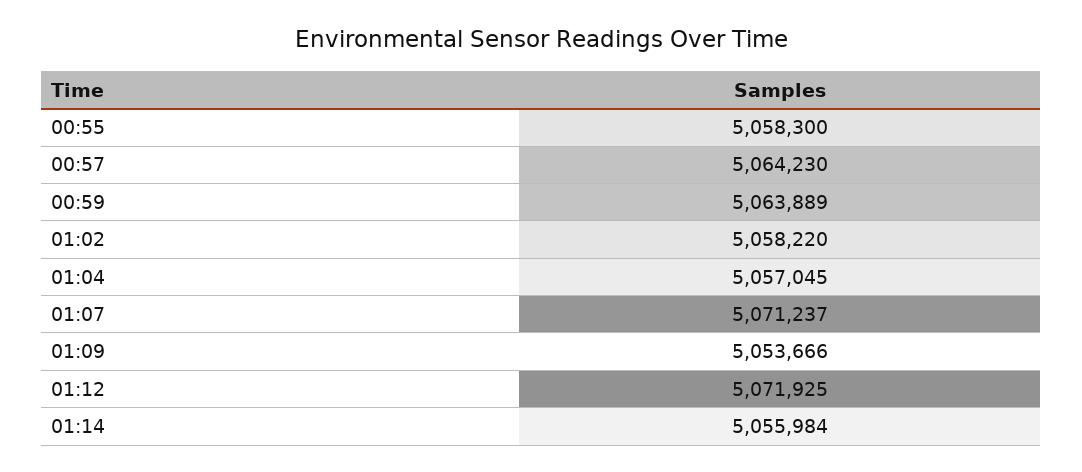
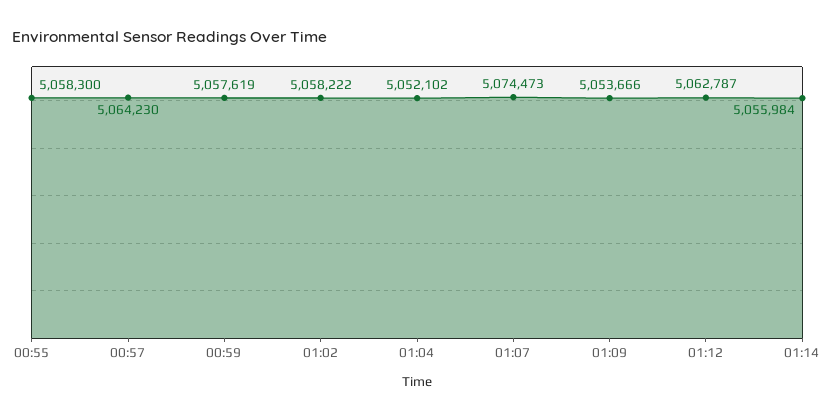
  {
    "00:55": 5058300,
    "00:57": 5064230,
-   "00:59": 5063889,
+   "00:59": 5057619,
-   "01:02": 5058220,
+   "01:02": 5058222,
-   "01:04": 5057045,
+   "01:04": 5052102,
-   "01:07": 5071237,
+   "01:07": 5074473,
    "01:09": 5053666,
-   "01:12": 5071925,
+   "01:12": 5062787,
    "01:14": 5055984
  }

